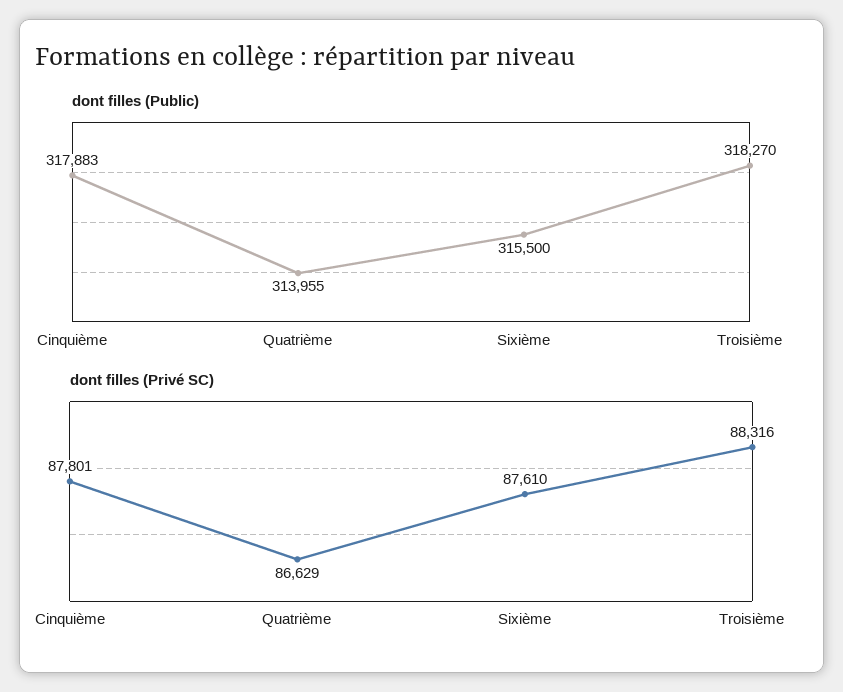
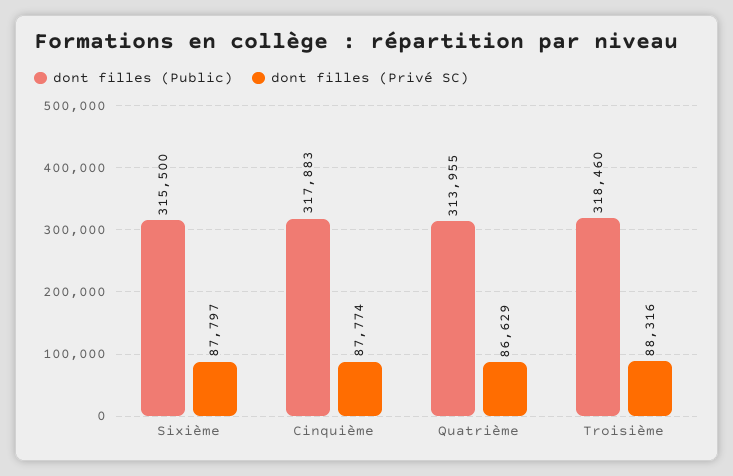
  {
    "dont filles (Public)": {
      "Cinquième": 317883,
      "Quatrième": 313955,
      "Sixième": 315500,
-     "Troisième": 318270
+     "Troisième": 318460
    },
    "dont filles (Privé SC)": {
-     "Cinquième": 87801,
+     "Cinquième": 87774,
      "Quatrième": 86629,
-     "Sixième": 87610,
+     "Sixième": 87797,
      "Troisième": 88316
    }
  }

